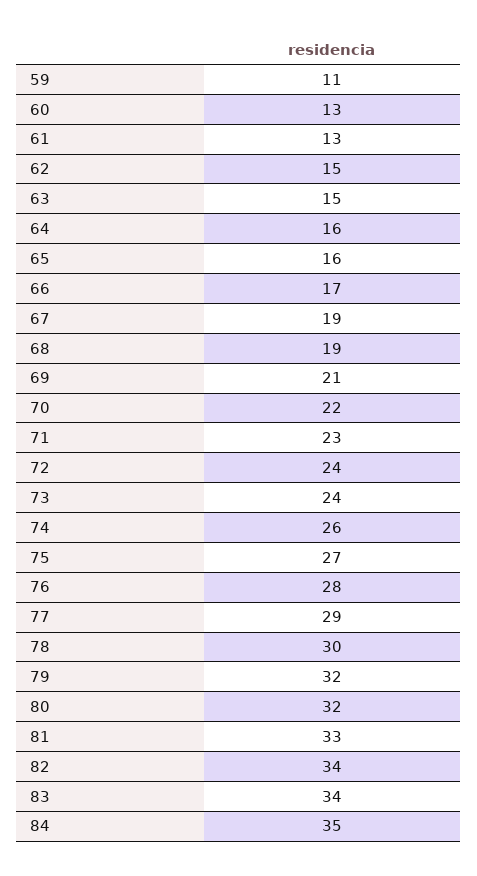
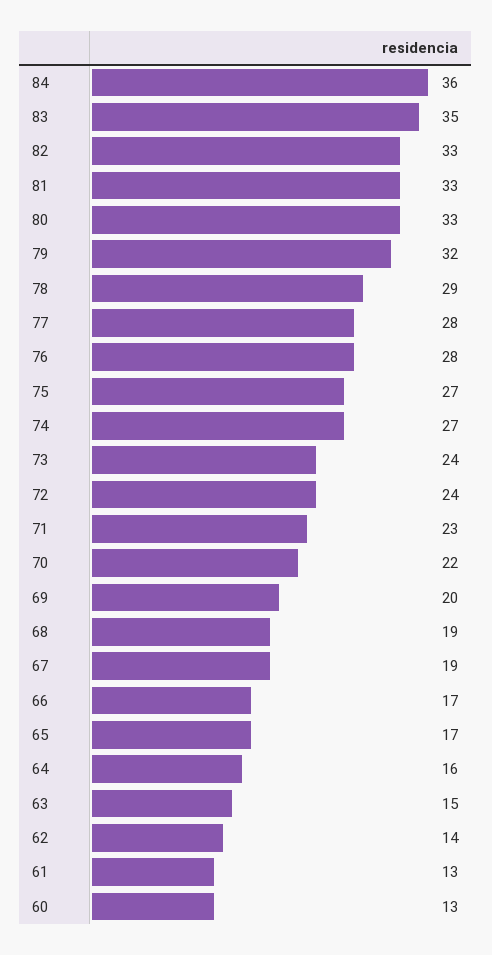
  {
-   "59": 11,
    "60": 13,
    "61": 13,
-   "62": 15,
+   "62": 14,
    "63": 15,
    "64": 16,
-   "65": 16,
+   "65": 17,
    "66": 17,
    "67": 19,
    "68": 19,
-   "69": 21,
+   "69": 20,
    "70": 22,
    "71": 23,
    "72": 24,
    "73": 24,
-   "74": 26,
+   "74": 27,
    "75": 27,
    "76": 28,
-   "77": 29,
+   "77": 28,
-   "78": 30,
+   "78": 29,
    "79": 32,
-   "80": 32,
+   "80": 33,
    "81": 33,
-   "82": 34,
+   "82": 33,
-   "83": 34,
+   "83": 35,
-   "84": 35
+   "84": 36
  }

